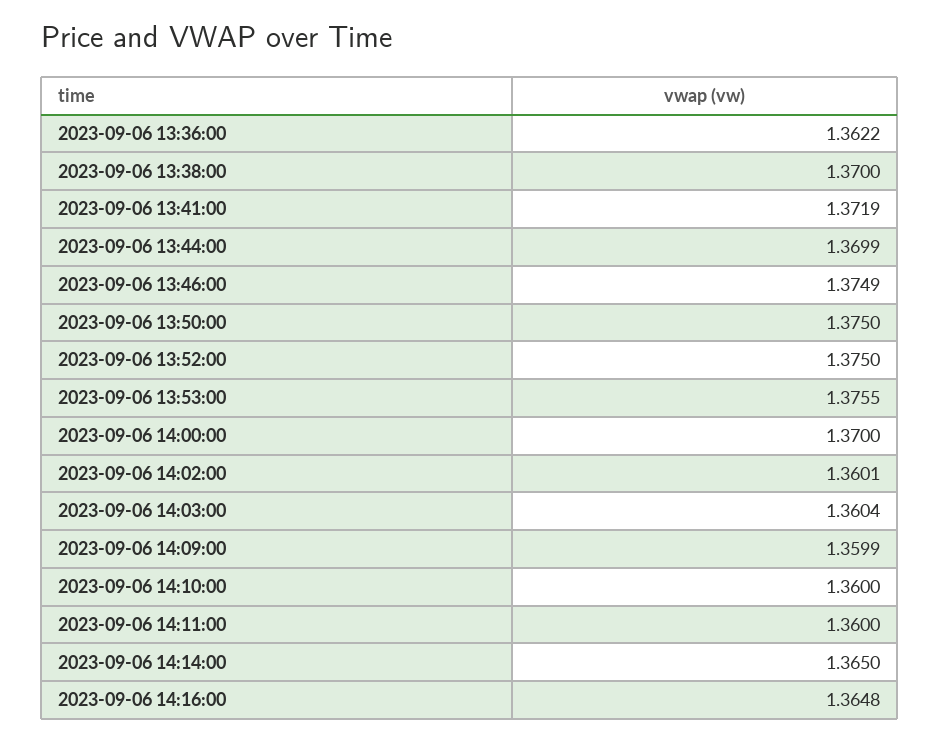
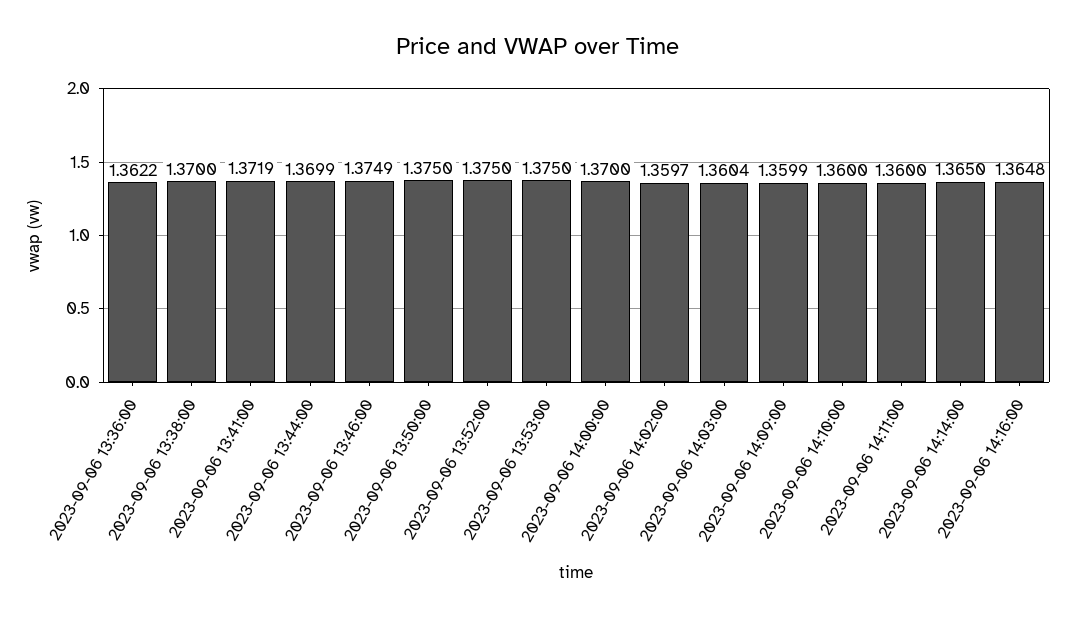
  {
    "2023-09-06 13:36:00": 1.3622,
    "2023-09-06 13:38:00": 1.37,
    "2023-09-06 13:41:00": 1.3719,
    "2023-09-06 13:44:00": 1.3699,
    "2023-09-06 13:46:00": 1.3749,
    "2023-09-06 13:50:00": 1.375,
    "2023-09-06 13:52:00": 1.375,
-   "2023-09-06 13:53:00": 1.3755,
+   "2023-09-06 13:53:00": 1.375,
    "2023-09-06 14:00:00": 1.37,
-   "2023-09-06 14:02:00": 1.3601,
+   "2023-09-06 14:02:00": 1.3597,
    "2023-09-06 14:03:00": 1.3604,
    "2023-09-06 14:09:00": 1.3599,
    "2023-09-06 14:10:00": 1.36,
    "2023-09-06 14:11:00": 1.36,
    "2023-09-06 14:14:00": 1.365,
    "2023-09-06 14:16:00": 1.3648
  }

